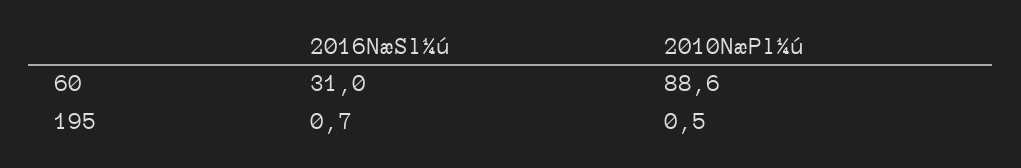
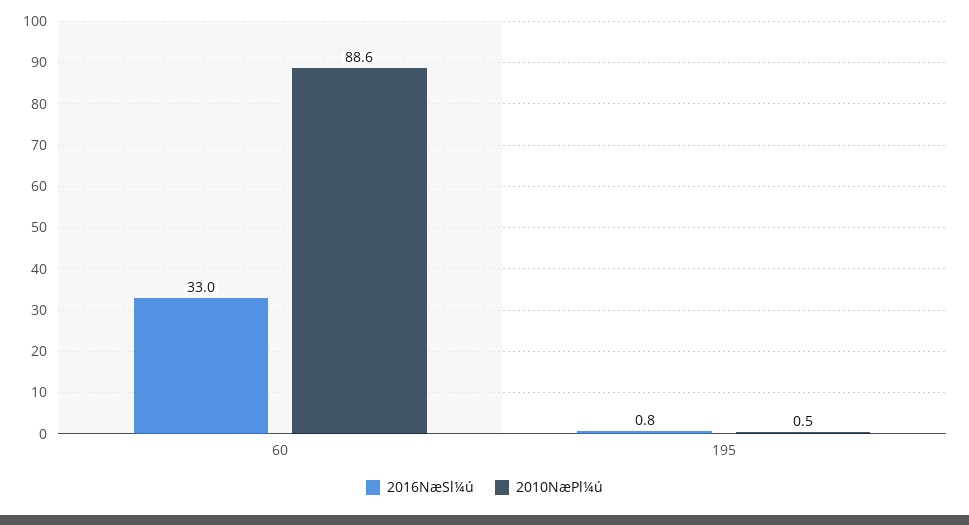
  {
    "2016NæSl¼ú": {
-     "60": 31,
+     "60": 33,
-     "195": 0.7
+     "195": 0.8
    },
    "2010NæPl¼ú": {
      "60": 88.6,
      "195": 0.5
    }
  }

